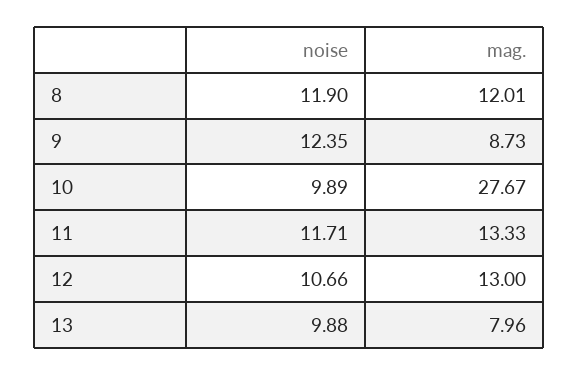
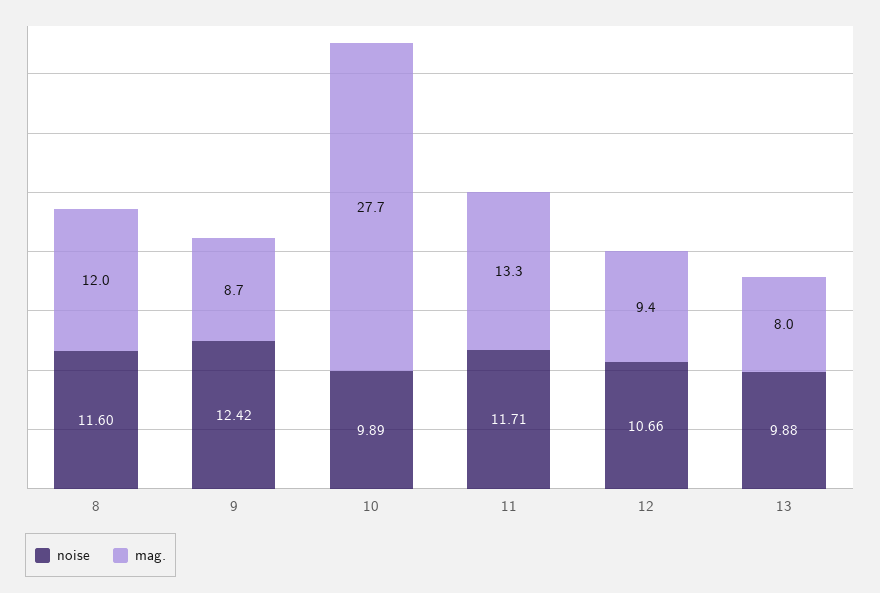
  {
    "noise": {
-     "8": 11.9,
+     "8": 11.6,
-     "9": 12.35,
+     "9": 12.42,
      "10": 9.89,
      "11": 11.71,
      "12": 10.66,
      "13": 9.88
    },
    "mag.": {
      "8": 12.01,
      "9": 8.73,
      "10": 27.67,
      "11": 13.33,
-     "12": 13,
+     "12": 9.4,
      "13": 7.96
    }
  }

